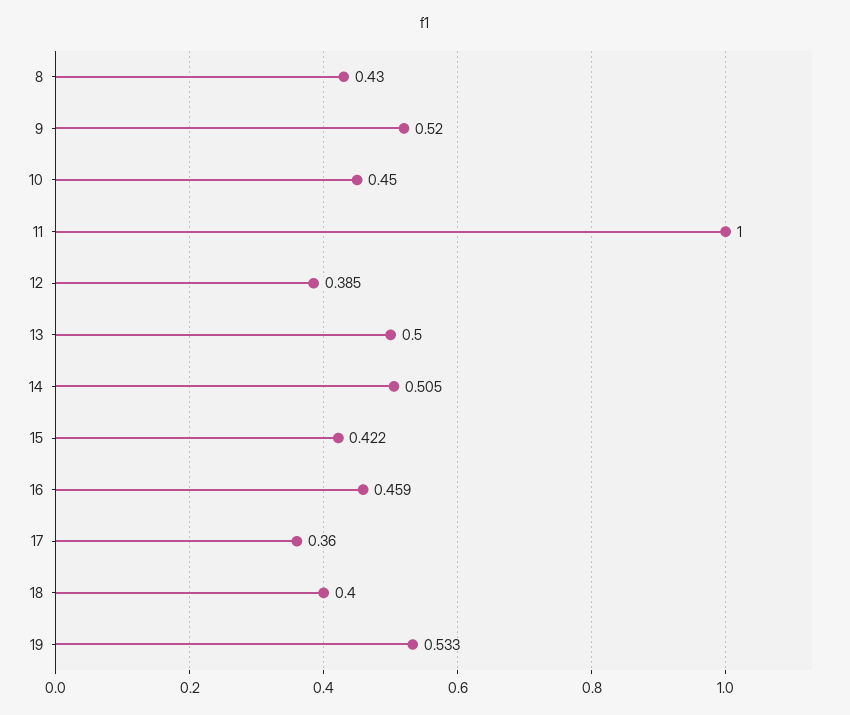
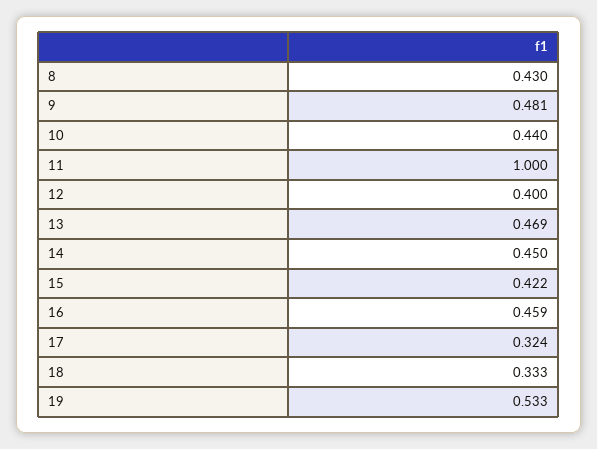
  {
    "8": 0.43,
-   "9": 0.52,
+   "9": 0.481,
-   "10": 0.45,
+   "10": 0.44,
    "11": 1,
-   "12": 0.385,
+   "12": 0.4,
-   "13": 0.5,
+   "13": 0.469,
-   "14": 0.505,
+   "14": 0.45,
    "15": 0.422,
    "16": 0.459,
-   "17": 0.36,
+   "17": 0.324,
-   "18": 0.4,
+   "18": 0.333,
    "19": 0.533
  }

